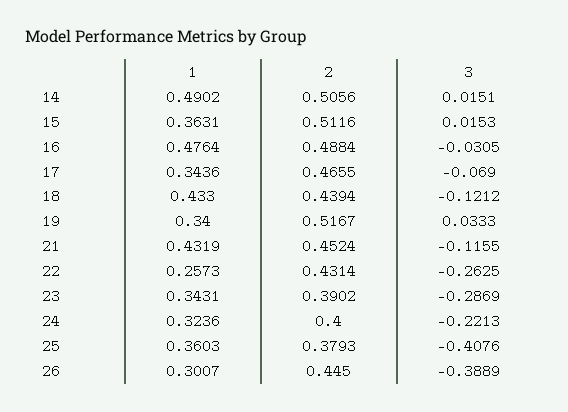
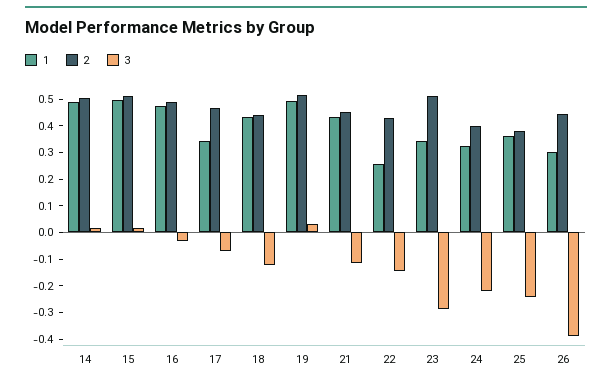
  {
    "1": {
      "14": 0.4902,
-     "15": 0.3631,
+     "15": 0.5,
      "16": 0.4764,
      "17": 0.3436,
      "18": 0.433,
-     "19": 0.34,
+     "19": 0.5,
      "21": 0.4319,
      "22": 0.2573,
      "23": 0.3431,
      "24": 0.3236,
      "25": 0.3603,
      "26": 0.3007
    },
    "2": {
      "14": 0.5056,
      "15": 0.5116,
      "16": 0.4884,
      "17": 0.4655,
      "18": 0.4394,
      "19": 0.5167,
      "21": 0.4524,
      "22": 0.4314,
-     "23": 0.3902,
+     "23": 0.5,
      "24": 0.4,
      "25": 0.3793,
      "26": 0.445
    },
    "3": {
      "14": 0.0151,
      "15": 0.0153,
      "16": -0.0305,
      "17": -0.069,
      "18": -0.1212,
      "19": 0.0333,
      "21": -0.1155,
-     "22": -0.2625,
+     "22": -0.15,
      "23": -0.2869,
      "24": -0.2213,
-     "25": -0.4076,
+     "25": -0.25,
      "26": -0.3889
    }
  }

